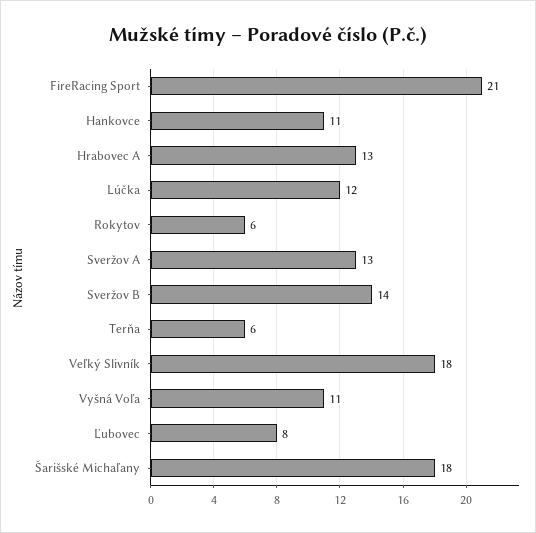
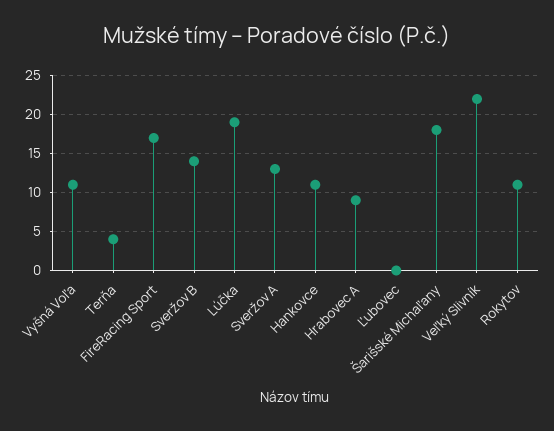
  {
-   "FireRacing Sport": 21,
+   "FireRacing Sport": 17,
    "Hankovce": 11,
-   "Hrabovec A": 13,
+   "Hrabovec A": 9,
-   "Lúčka": 12,
+   "Lúčka": 19,
-   "Rokytov": 6,
+   "Rokytov": 11,
    "Sveržov A": 13,
    "Sveržov B": 14,
-   "Terňa": 6,
+   "Terňa": 4,
-   "Veľký Slivník": 18,
+   "Veľký Slivník": 22,
    "Vyšná Voľa": 11,
-   "Ľubovec": 8,
+   "Ľubovec": 0,
    "Šarišské Michaľany": 18
  }

